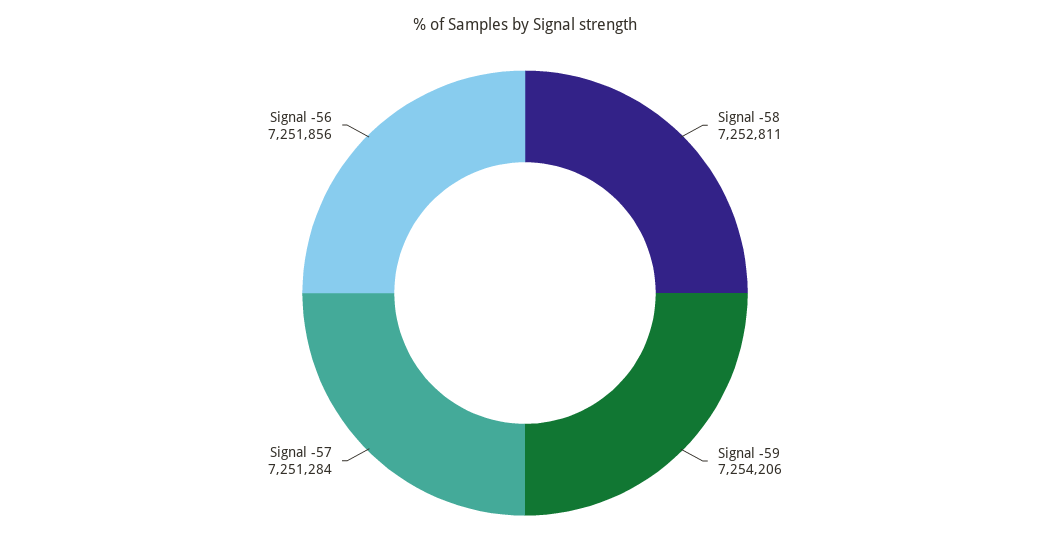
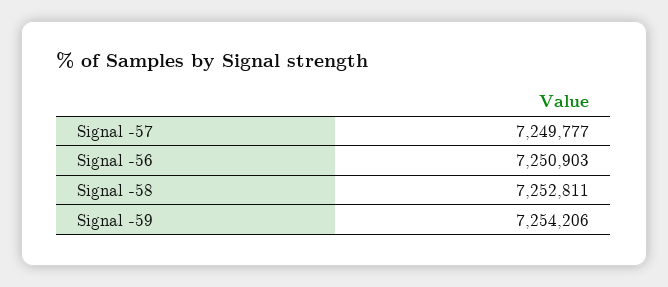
  {
    "Signal -58": 7252811,
    "Signal -59": 7254206,
-   "Signal -57": 7251284,
+   "Signal -57": 7249777,
-   "Signal -56": 7251856
+   "Signal -56": 7250903
  }

